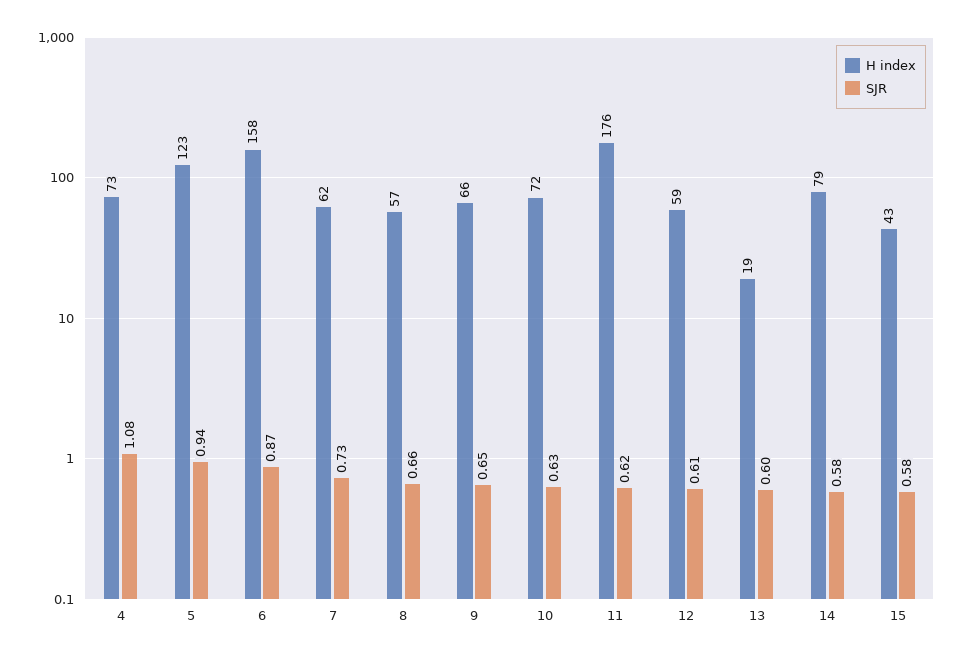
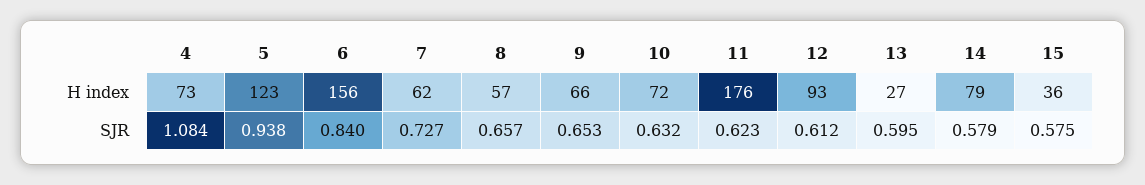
  {
    "H index": {
      "4": 73,
      "5": 123,
-     "6": 158,
+     "6": 156,
      "7": 62,
      "8": 57,
      "9": 66,
      "10": 72,
      "11": 176,
-     "12": 59,
+     "12": 93,
-     "13": 19,
+     "13": 27,
      "14": 79,
-     "15": 43
+     "15": 36
    },
    "SJR": {
      "4": 1.084,
      "5": 0.938,
-     "6": 0.87,
+     "6": 0.84,
      "7": 0.727,
      "8": 0.657,
      "9": 0.653,
      "10": 0.632,
      "11": 0.623,
      "12": 0.612,
      "13": 0.595,
      "14": 0.579,
      "15": 0.575
    }
  }

